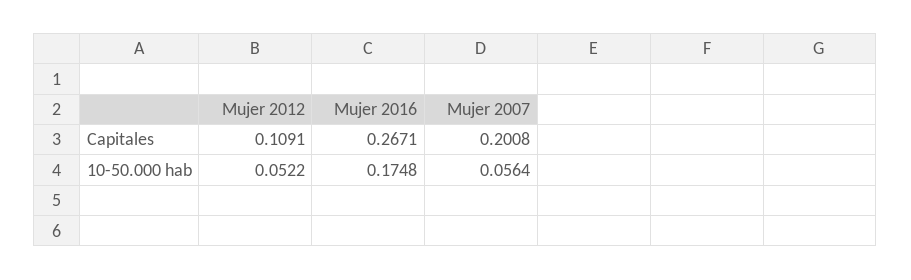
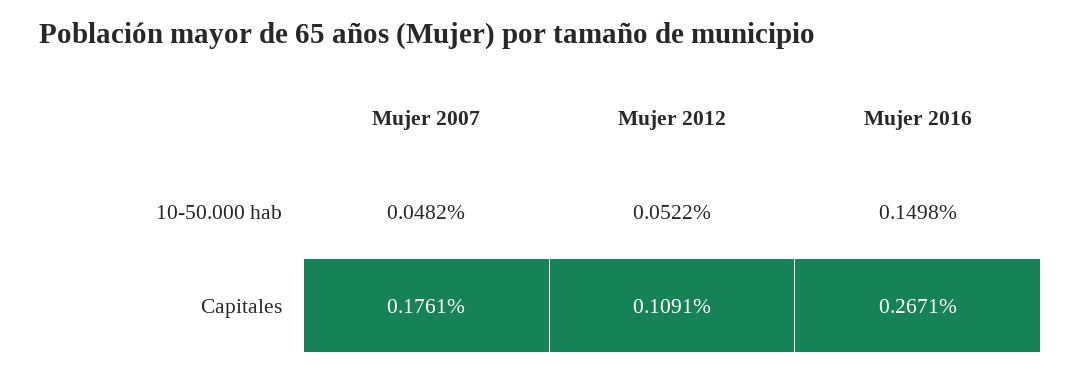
  {
    "Mujer 2012": {
      "Capitales": 0.1091,
      "10-50.000 hab": 0.0522
    },
    "Mujer 2016": {
      "Capitales": 0.2671,
-     "10-50.000 hab": 0.1748
+     "10-50.000 hab": 0.1498
    },
    "Mujer 2007": {
-     "Capitales": 0.2008,
+     "Capitales": 0.1761,
-     "10-50.000 hab": 0.0564
+     "10-50.000 hab": 0.0482
    }
  }

